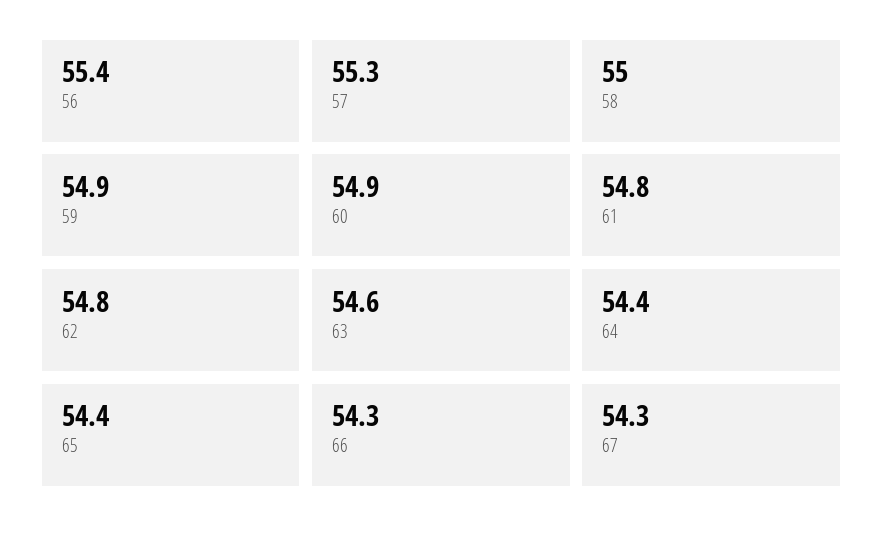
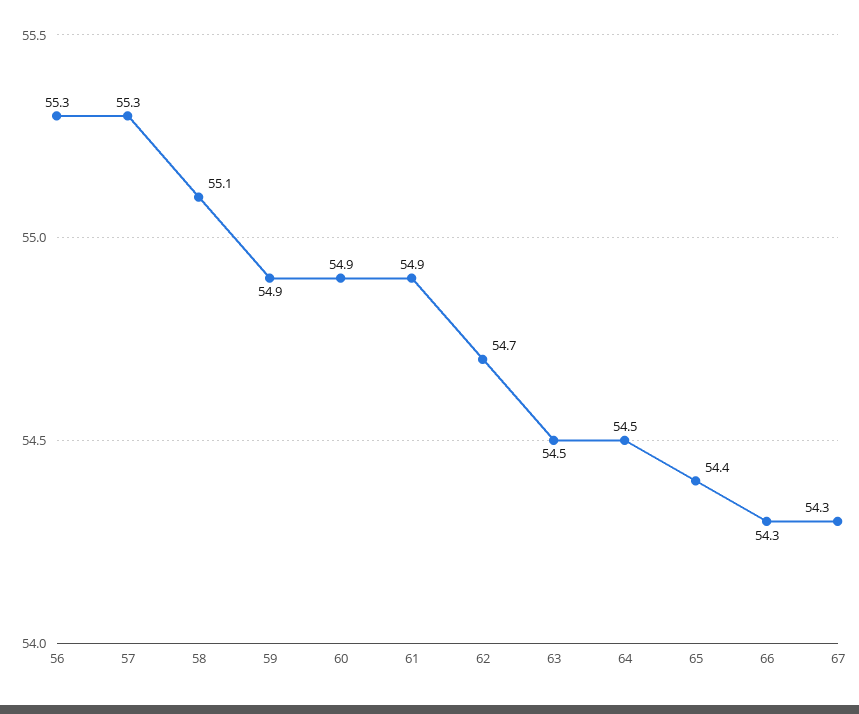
  {
-   "56": 55.4,
+   "56": 55.3,
    "57": 55.3,
-   "58": 55,
+   "58": 55.1,
    "59": 54.9,
    "60": 54.9,
-   "61": 54.8,
+   "61": 54.9,
-   "62": 54.8,
+   "62": 54.7,
-   "63": 54.6,
+   "63": 54.5,
-   "64": 54.4,
+   "64": 54.5,
    "65": 54.4,
    "66": 54.3,
    "67": 54.3
  }

